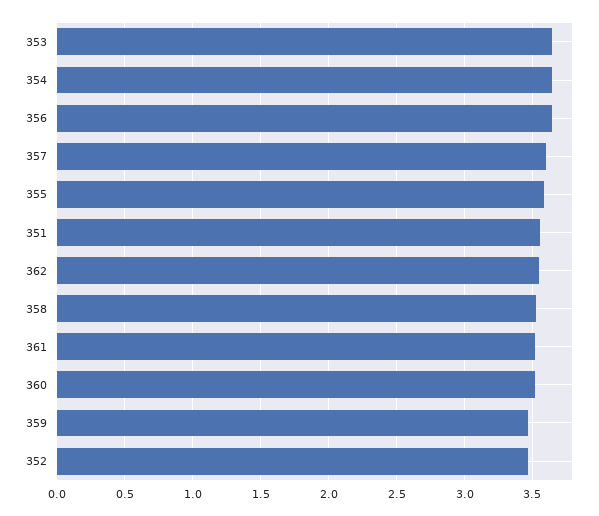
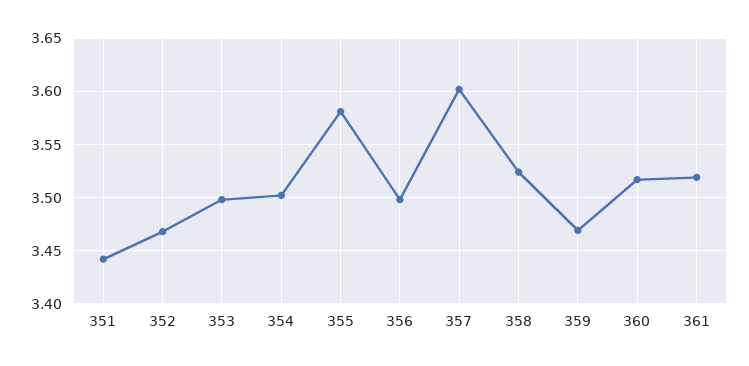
  {
-   "353": 3.65,
+   "353": 3.5,
-   "354": 3.65,
+   "354": 3.5,
-   "356": 3.65,
+   "356": 3.5,
    "357": 3.6,
    "355": 3.58,
-   "351": 3.55,
+   "351": 3.44,
-   "362": 3.55,
    "358": 3.52,
    "361": 3.52,
    "360": 3.52,
    "359": 3.47,
    "352": 3.47
  }

